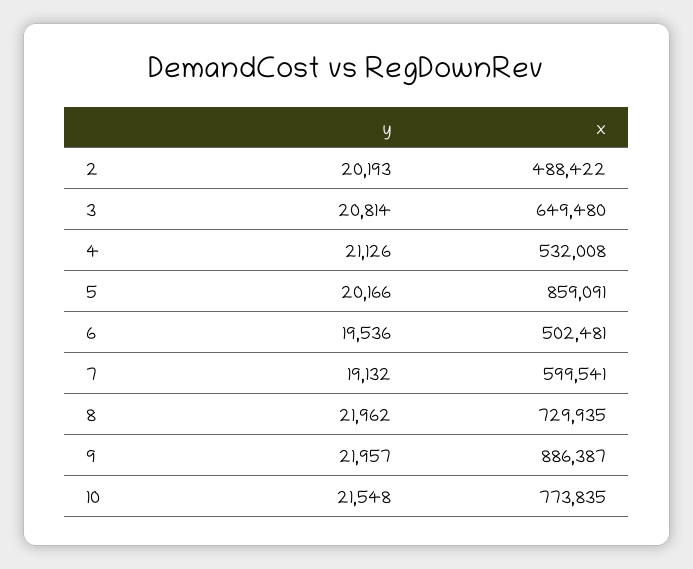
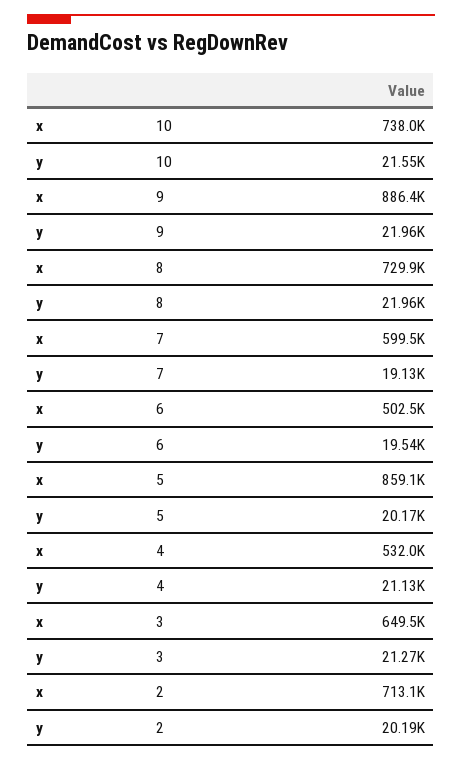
  {
    "y": {
      "2": 20193,
-     "3": 20814,
+     "3": 21270,
      "4": 21126,
      "5": 20166,
      "6": 19536,
      "7": 19132,
      "8": 21962,
      "9": 21957,
      "10": 21548
    },
    "x": {
-     "2": 488422,
+     "2": 713100,
      "3": 649480,
      "4": 532008,
      "5": 859091,
      "6": 502481,
      "7": 599541,
      "8": 729935,
      "9": 886387,
-     "10": 773835
+     "10": 738000
    }
  }

